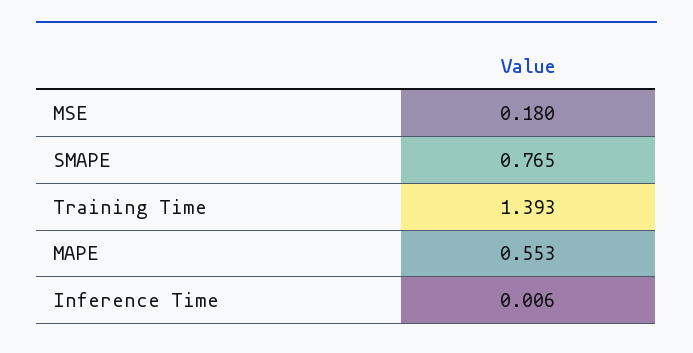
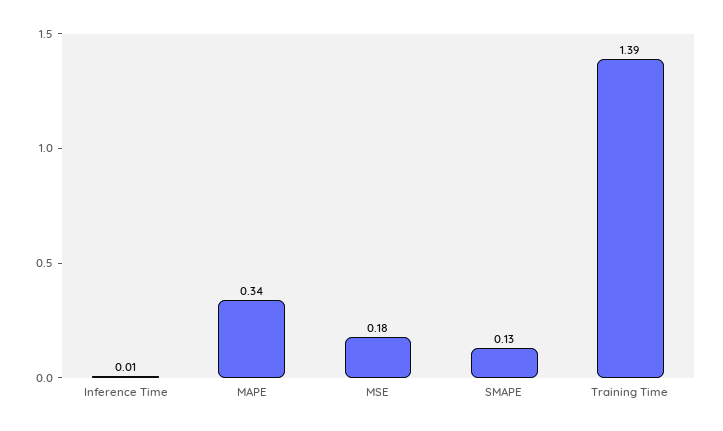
  {
    "MSE": 0.18,
-   "SMAPE": 0.765,
+   "SMAPE": 0.13,
    "Training Time": 1.393,
-   "MAPE": 0.553,
+   "MAPE": 0.34,
    "Inference Time": 0.006
  }

